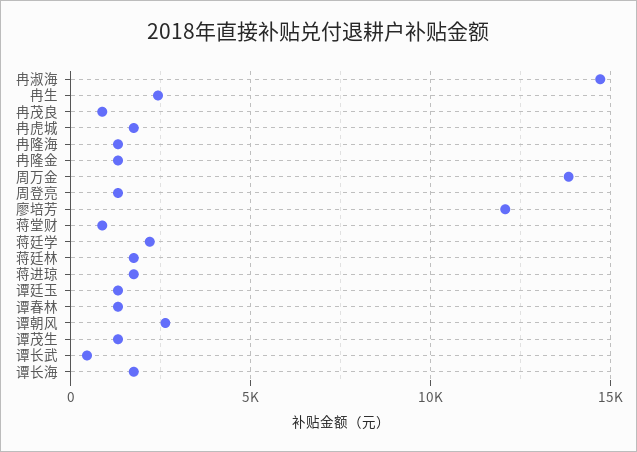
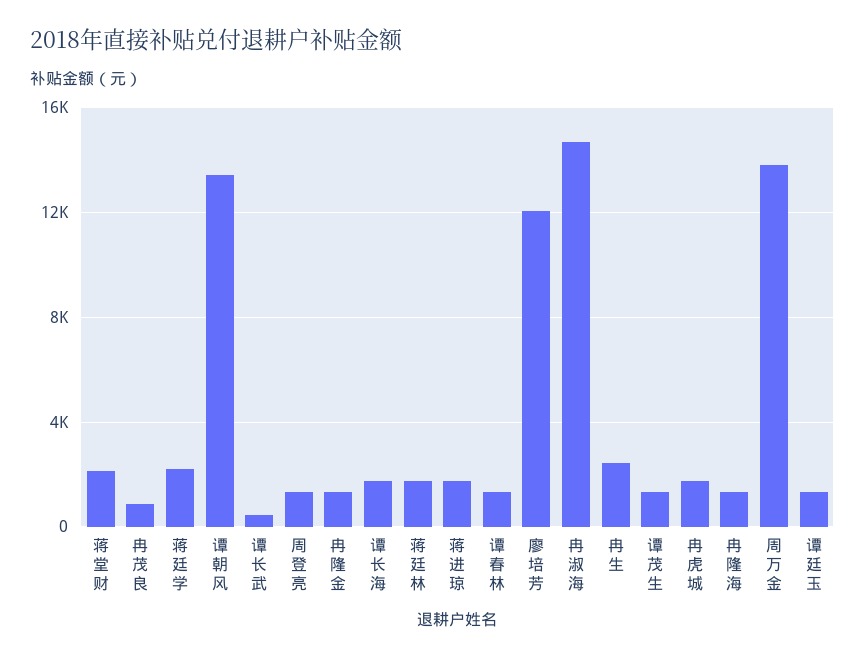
  {
    "冉淑海": 14500,
    "冉生": 2500,
    "冉茂良": 1000,
    "冉虎城": 2000,
    "冉隆海": 1500,
    "冉隆金": 1500,
    "周万金": 14000,
    "周登亮": 1500,
    "廖培芳": 12000,
-   "蒋堂财": 1000,
+   "蒋堂财": 2000,
    "蒋廷学": 2000,
    "蒋廷林": 2000,
    "蒋进琼": 2000,
    "谭廷玉": 1500,
    "谭春林": 1500,
-   "谭朝风": 2500,
+   "谭朝风": 13500,
    "谭茂生": 1500,
    "谭长武": 500,
    "谭长海": 2000
  }

